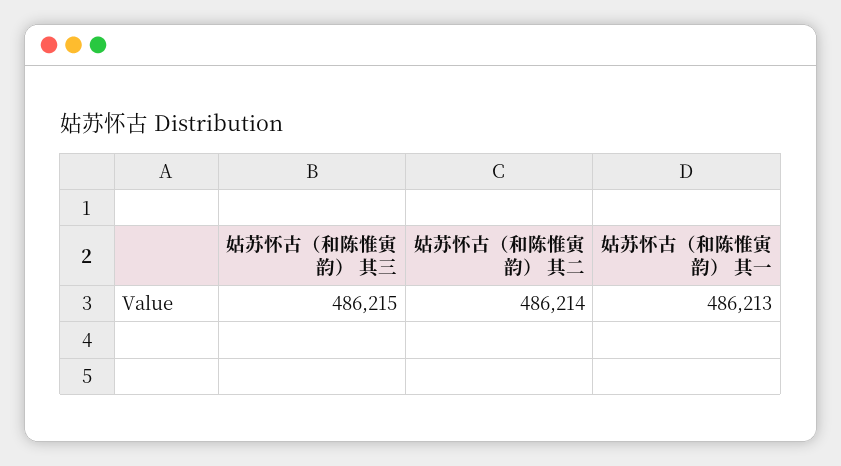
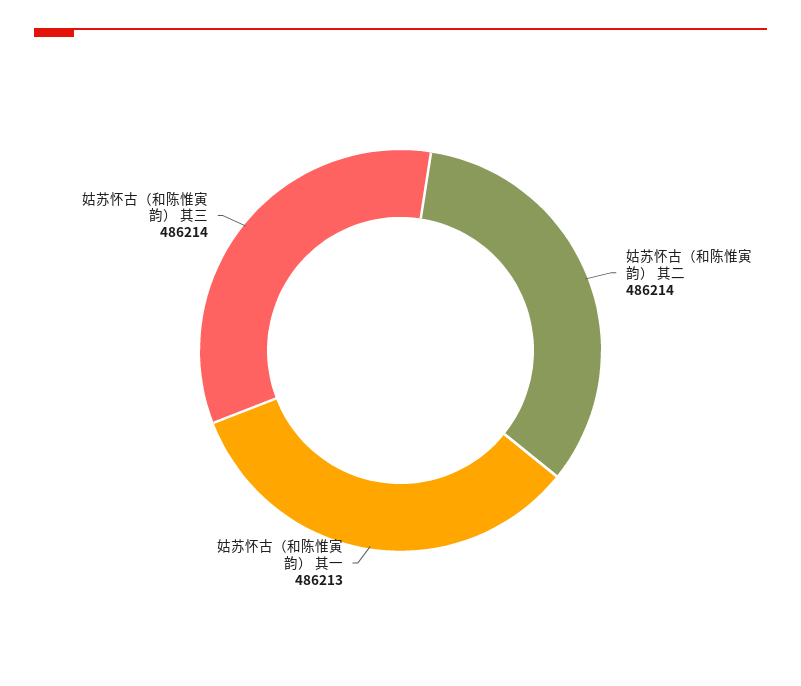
  {
-   "姑苏怀古（和陈惟寅韵） 其三": 486215,
+   "姑苏怀古（和陈惟寅韵） 其三": 486214,
    "姑苏怀古（和陈惟寅韵） 其二": 486214,
    "姑苏怀古（和陈惟寅韵） 其一": 486213
  }

